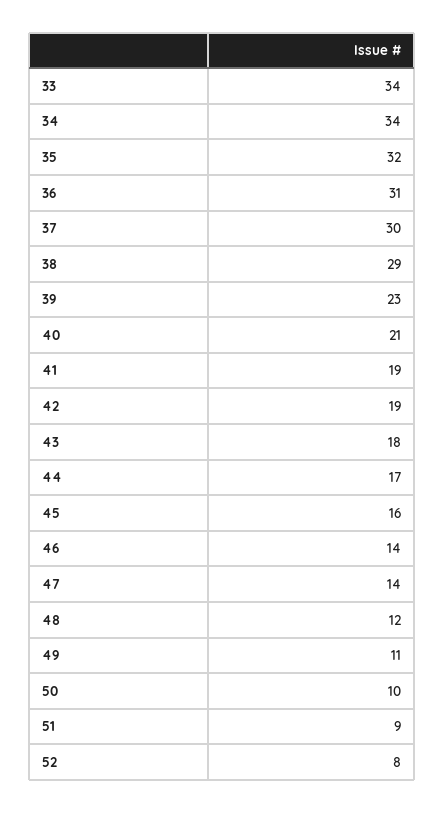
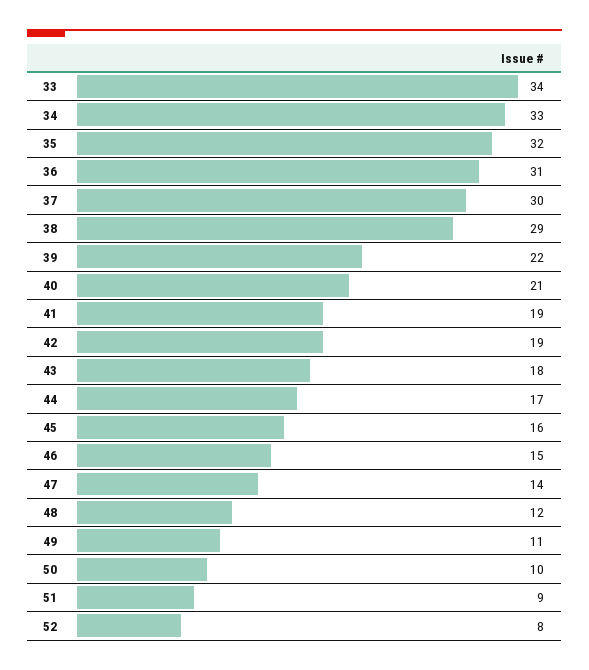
  {
    "33": 34,
-   "34": 34,
+   "34": 33,
    "35": 32,
    "36": 31,
    "37": 30,
    "38": 29,
-   "39": 23,
+   "39": 22,
    "40": 21,
    "41": 19,
    "42": 19,
    "43": 18,
    "44": 17,
    "45": 16,
-   "46": 14,
+   "46": 15,
    "47": 14,
    "48": 12,
    "49": 11,
    "50": 10,
    "51": 9,
    "52": 8
  }

